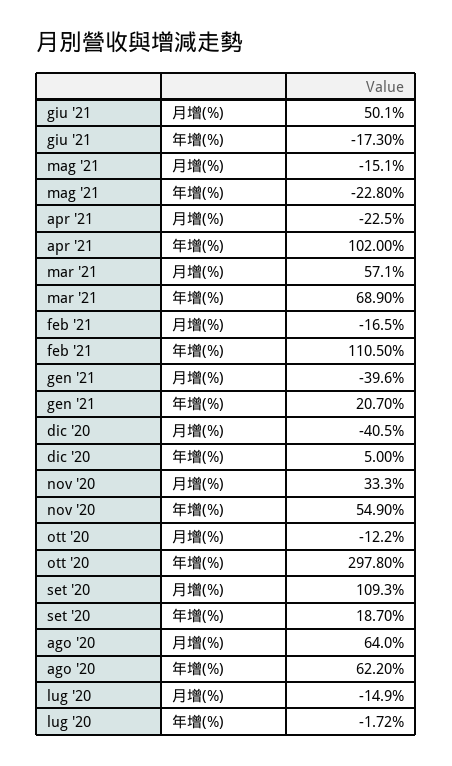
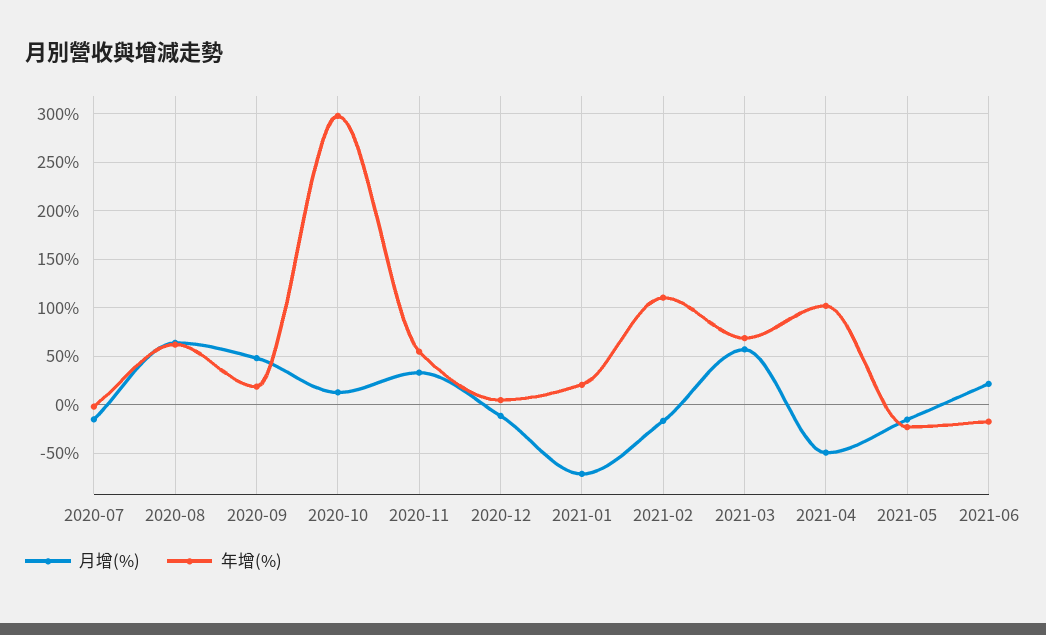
  {
    "月增(%)": {
-     "giu '21": 50.1,
+     "giu '21": 20,
      "mag '21": -15.1,
-     "apr '21": -22.5,
+     "apr '21": -50,
      "mar '21": 57.1,
      "feb '21": -16.5,
-     "gen '21": -39.6,
+     "gen '21": -70,
-     "dic '20": -40.5,
+     "dic '20": -10,
      "nov '20": 33.3,
-     "ott '20": -12.2,
+     "ott '20": 10,
-     "set '20": 109.3,
+     "set '20": 50,
      "ago '20": 64,
      "lug '20": -14.9
    },
    "年增(%)": {
      "giu '21": -17.3,
      "mag '21": -22.8,
      "apr '21": 102,
      "mar '21": 68.9,
      "feb '21": 110.5,
      "gen '21": 20.7,
      "dic '20": 5,
      "nov '20": 54.9,
      "ott '20": 297.8,
      "set '20": 18.7,
      "ago '20": 62.2,
      "lug '20": -1.72
    }
  }

